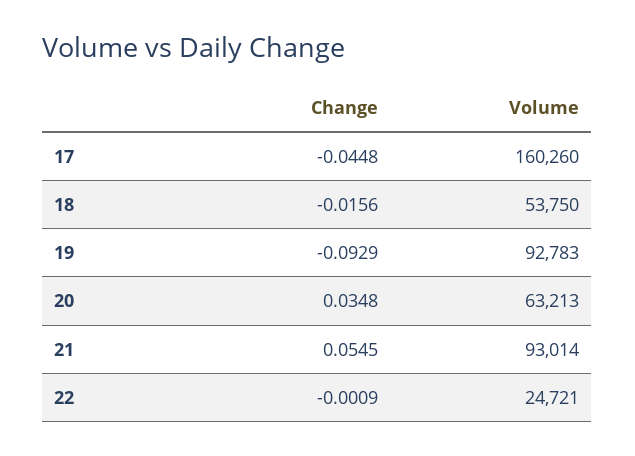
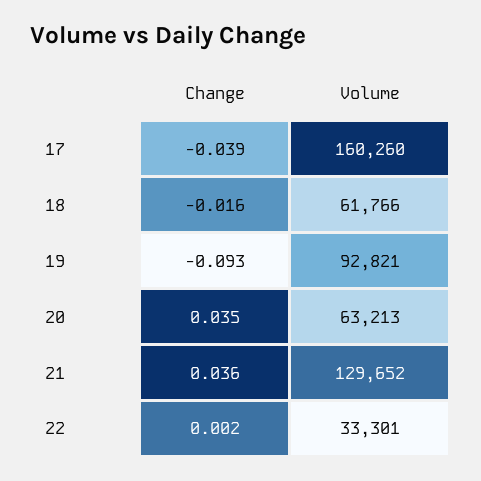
  {
    "Change": {
-     "17": -0.0448,
+     "17": -0.039,
      "18": -0.0156,
      "19": -0.0929,
      "20": 0.0348,
-     "21": 0.0545,
+     "21": 0.036,
-     "22": -0.0009
+     "22": 0.002
    },
    "Volume": {
      "17": 160260,
-     "18": 53750,
+     "18": 61766,
-     "19": 92783,
+     "19": 92821,
      "20": 63213,
-     "21": 93014,
+     "21": 129652,
-     "22": 24721
+     "22": 33301
    }
  }

